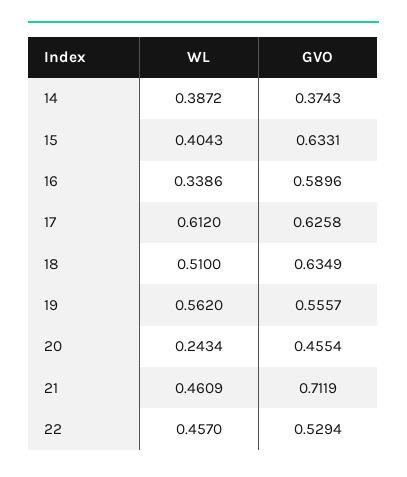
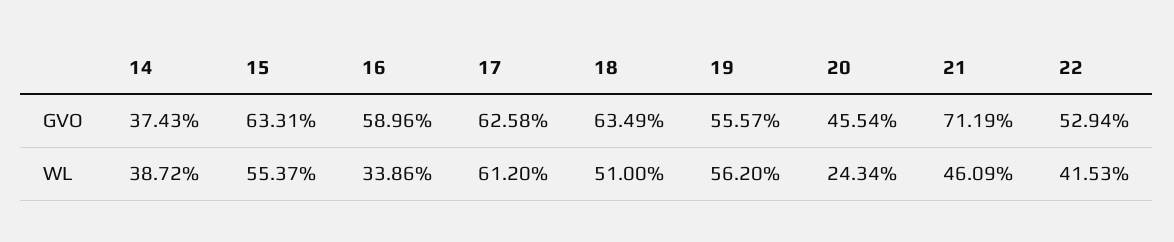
  {
    "WL": {
      "14": 0.3872,
-     "15": 0.4043,
+     "15": 0.5537,
      "16": 0.3386,
      "17": 0.612,
      "18": 0.51,
      "19": 0.562,
      "20": 0.2434,
      "21": 0.4609,
-     "22": 0.457
+     "22": 0.4153
    },
    "GVO": {
      "14": 0.3743,
      "15": 0.6331,
      "16": 0.5896,
      "17": 0.6258,
      "18": 0.6349,
      "19": 0.5557,
      "20": 0.4554,
      "21": 0.7119,
      "22": 0.5294
    }
  }

